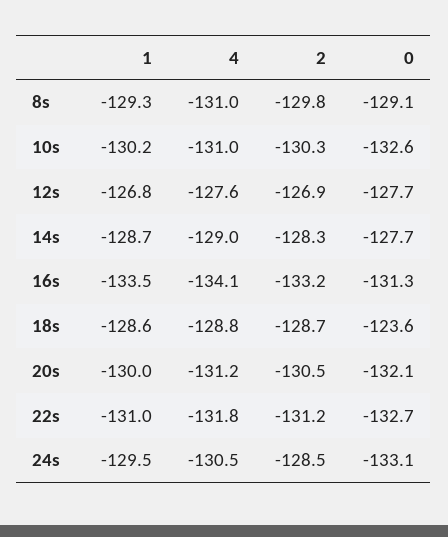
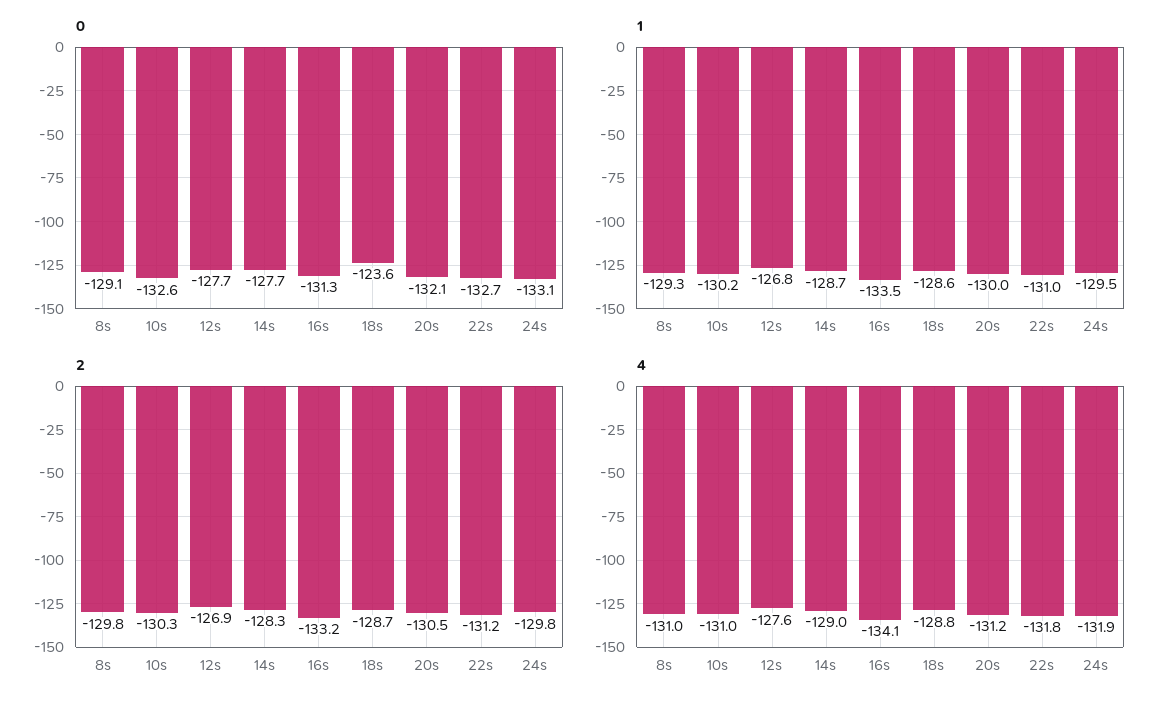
  {
    "1": {
      "8s": -129.3,
      "10s": -130.2,
      "12s": -126.8,
      "14s": -128.7,
      "16s": -133.5,
      "18s": -128.6,
      "20s": -130,
      "22s": -131,
      "24s": -129.5
    },
    "4": {
      "8s": -131,
      "10s": -131,
      "12s": -127.6,
      "14s": -129,
      "16s": -134.1,
      "18s": -128.8,
      "20s": -131.2,
      "22s": -131.8,
-     "24s": -130.5
+     "24s": -131.9
    },
    "2": {
      "8s": -129.8,
      "10s": -130.3,
      "12s": -126.9,
      "14s": -128.3,
      "16s": -133.2,
      "18s": -128.7,
      "20s": -130.5,
      "22s": -131.2,
-     "24s": -128.5
+     "24s": -129.8
    },
    "0": {
      "8s": -129.1,
      "10s": -132.6,
      "12s": -127.7,
      "14s": -127.7,
      "16s": -131.3,
      "18s": -123.6,
      "20s": -132.1,
      "22s": -132.7,
      "24s": -133.1
    }
  }

